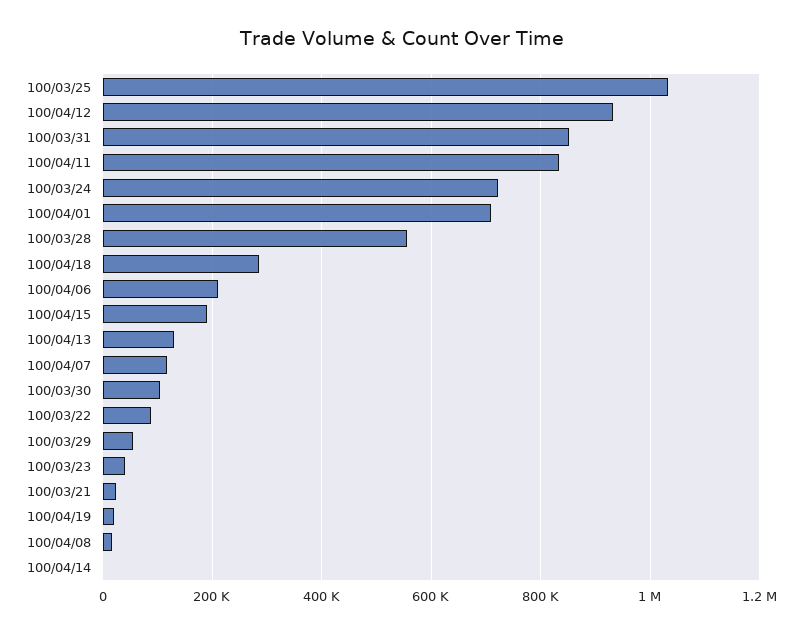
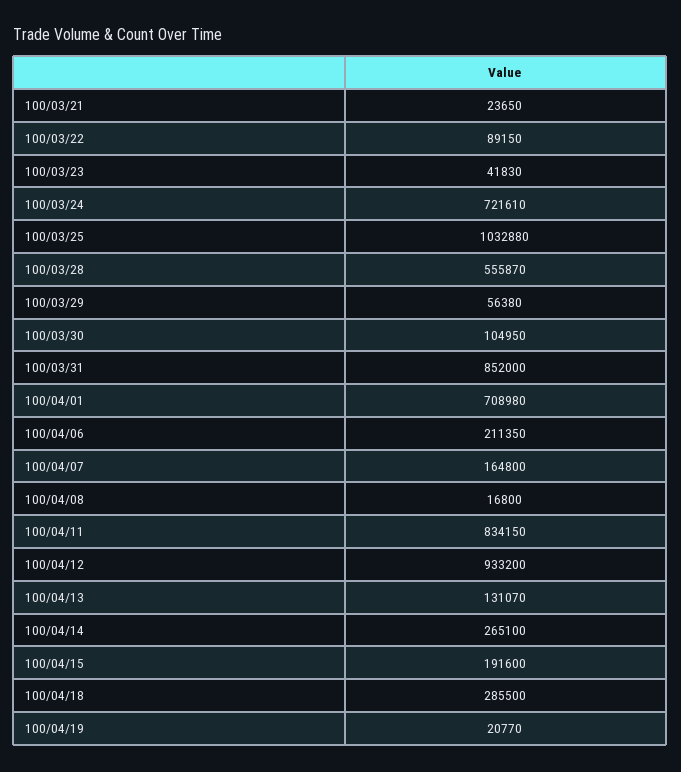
  {
    "100/03/25": 1032880,
    "100/04/12": 933200,
    "100/03/31": 852000,
    "100/04/11": 834150,
    "100/03/24": 721610,
    "100/04/01": 708980,
    "100/03/28": 555870,
    "100/04/18": 285500,
    "100/04/06": 211350,
    "100/04/15": 191600,
    "100/04/13": 131070,
-   "100/04/07": 120000,
+   "100/04/07": 164800,
    "100/03/30": 104950,
    "100/03/22": 89150,
    "100/03/29": 56380,
    "100/03/23": 41830,
    "100/03/21": 23650,
    "100/04/19": 20770,
    "100/04/08": 16800,
-   "100/04/14": 0
+   "100/04/14": 265100
  }

